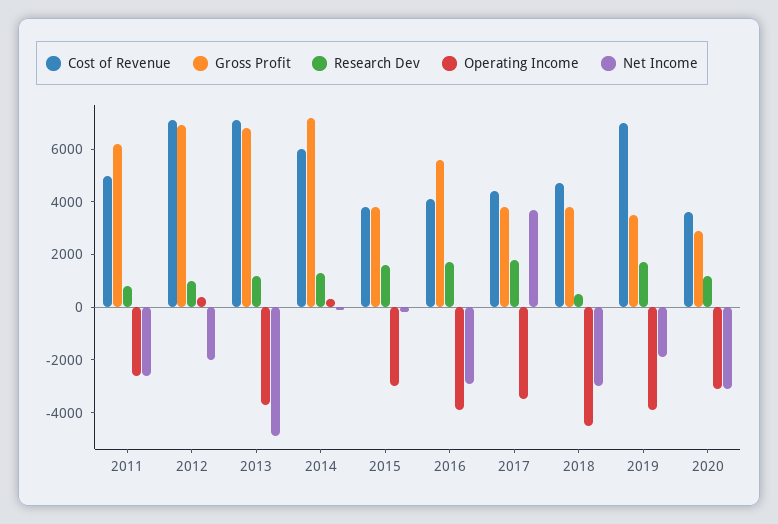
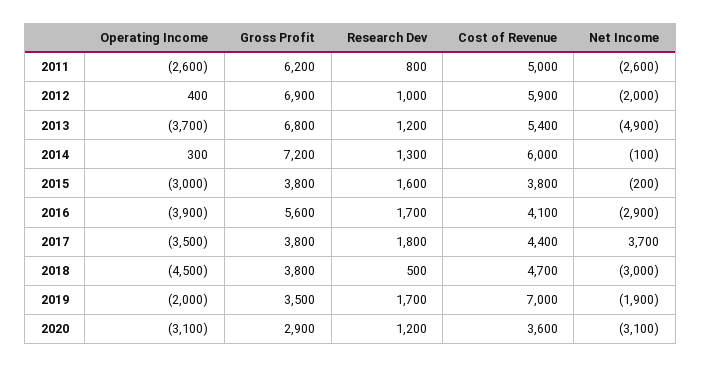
  {
    "Cost of Revenue": {
      "2011": 5000,
-     "2012": 7000,
+     "2012": 5900,
-     "2013": 7000,
+     "2013": 5400,
      "2014": 6000,
      "2015": 3800,
      "2016": 4100,
      "2017": 4400,
      "2018": 4700,
      "2019": 7000,
      "2020": 3600
    },
    "Gross Profit": {
      "2011": 6200,
      "2012": 6900,
      "2013": 6800,
      "2014": 7200,
      "2015": 3800,
      "2016": 5600,
      "2017": 3800,
      "2018": 3800,
      "2019": 3500,
      "2020": 2900
    },
    "Research Dev": {
      "2011": 800,
      "2012": 1000,
      "2013": 1200,
      "2014": 1300,
      "2015": 1600,
      "2016": 1700,
      "2017": 1800,
      "2018": 500,
      "2019": 1700,
      "2020": 1200
    },
    "Operating Income": {
      "2011": -2600,
      "2012": 400,
      "2013": -3700,
      "2014": 300,
      "2015": -3000,
      "2016": -3900,
      "2017": -3500,
      "2018": -4500,
-     "2019": -4000,
+     "2019": -2000,
      "2020": -3100
    },
    "Net Income": {
      "2011": -2600,
      "2012": -2000,
      "2013": -4900,
      "2014": -100,
      "2015": -200,
      "2016": -2900,
      "2017": 3700,
      "2018": -3000,
      "2019": -1900,
      "2020": -3100
    }
  }

